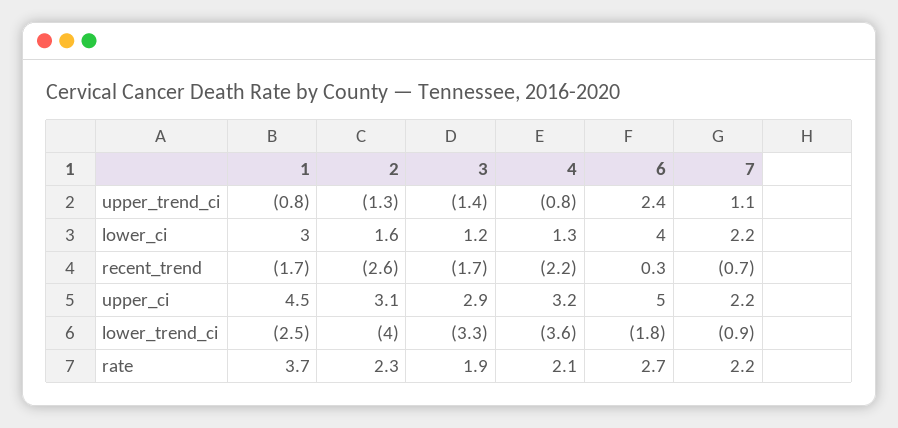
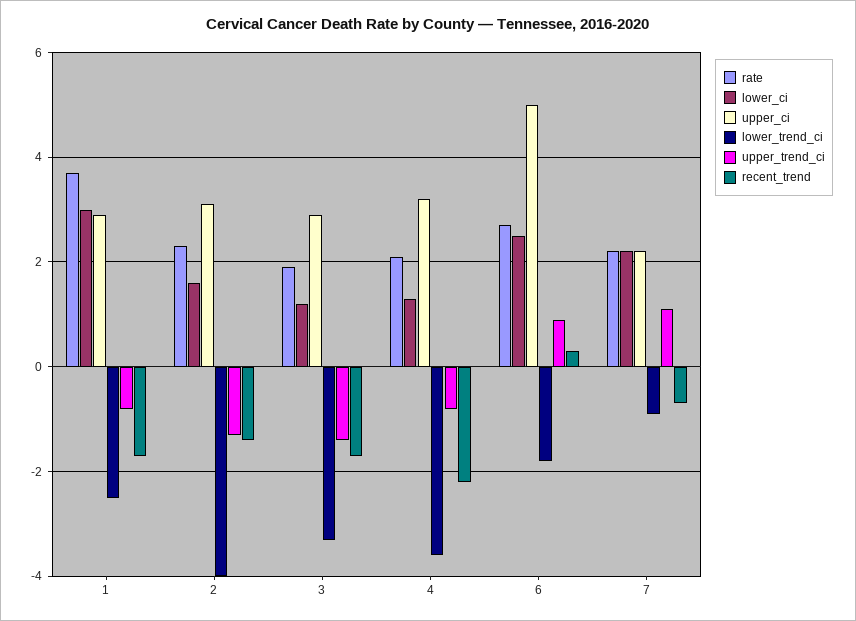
  {
    "upper_trend_ci": {
      "1": -0.8,
      "2": -1.3,
      "3": -1.4,
      "4": -0.8,
-     "6": 2.4,
+     "6": 1,
      "7": 1.1
    },
    "lower_ci": {
      "1": 3,
      "2": 1.6,
      "3": 1.2,
      "4": 1.3,
-     "6": 4,
+     "6": 2.5,
      "7": 2.2
    },
    "recent_trend": {
      "1": -1.7,
-     "2": -2.6,
+     "2": -1.5,
      "3": -1.7,
      "4": -2.2,
      "6": 0.3,
      "7": -0.7
    },
    "upper_ci": {
-     "1": 4.5,
+     "1": 3,
      "2": 3.1,
      "3": 2.9,
      "4": 3.2,
      "6": 5,
      "7": 2.2
    },
    "lower_trend_ci": {
      "1": -2.5,
      "2": -4,
      "3": -3.3,
      "4": -3.6,
      "6": -1.8,
      "7": -0.9
    },
    "rate": {
      "1": 3.7,
      "2": 2.3,
      "3": 1.9,
      "4": 2.1,
      "6": 2.7,
      "7": 2.2
    }
  }

